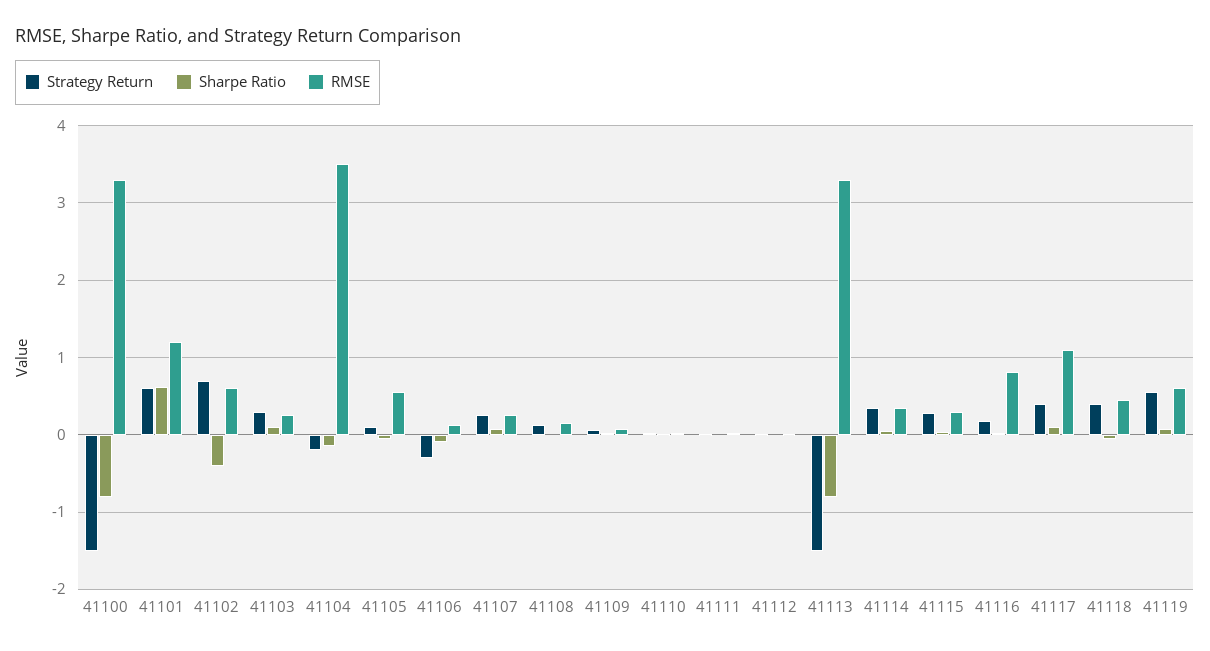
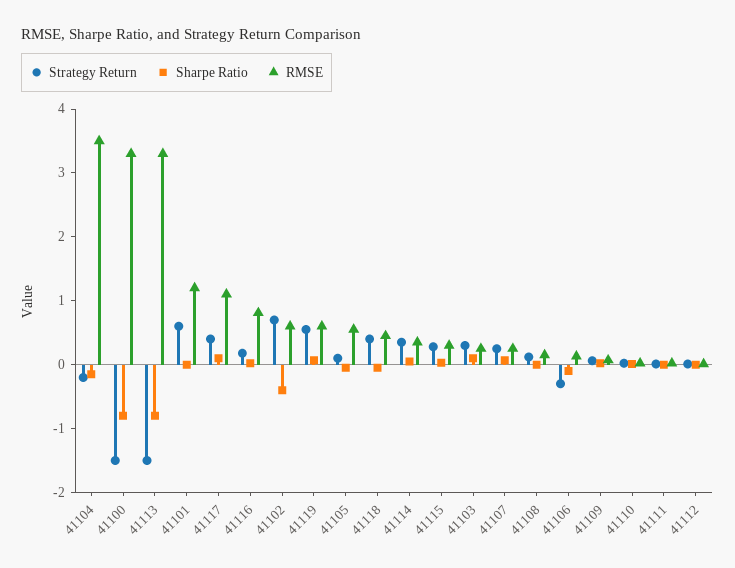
  {
    "Strategy Return": {
      "41100": -1.5,
      "41101": 0.6,
      "41102": 0.7,
      "41103": 0.3,
      "41104": -0.2,
      "41105": 0.1,
      "41106": -0.3,
      "41107": 0.3,
      "41108": 0.1,
      "41109": 0.1,
      "41110": 0,
      "41111": 0,
      "41112": 0,
      "41113": -1.5,
      "41114": 0.4,
      "41115": 0.3,
      "41116": 0.2,
      "41117": 0.4,
      "41118": 0.4,
      "41119": 0.6
    },
    "Sharpe Ratio": {
      "41100": -0.8,
-     "41101": 0.6,
+     "41101": 0,
      "41102": -0.4,
      "41103": 0.1,
      "41104": -0.2,
      "41105": -0.1,
      "41106": -0.1,
      "41107": 0.1,
      "41108": 0,
      "41109": 0,
      "41110": 0,
      "41111": 0,
      "41112": 0,
      "41113": -0.8,
      "41114": 0.1,
      "41115": 0,
      "41116": 0,
      "41117": 0.1,
      "41118": -0.1,
      "41119": 0.1
    },
    "RMSE": {
      "41100": 3.3,
      "41101": 1.2,
      "41102": 0.6,
      "41103": 0.3,
      "41104": 3.5,
      "41105": 0.6,
      "41106": 0.1,
      "41107": 0.3,
      "41108": 0.2,
      "41109": 0.1,
      "41110": 0,
      "41111": 0,
      "41112": 0,
      "41113": 3.3,
      "41114": 0.4,
      "41115": 0.3,
      "41116": 0.8,
      "41117": 1.1,
      "41118": 0.5,
      "41119": 0.6
    }
  }

